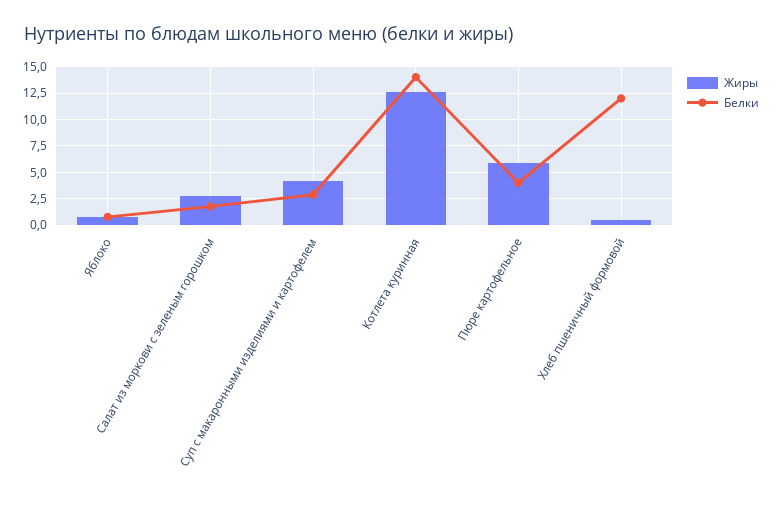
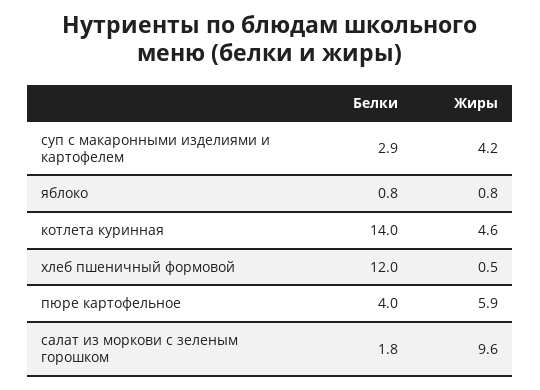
  {
    "Жиры": {
      "Яблоко": 0.8,
-     "Салат из моркови с зеленым горошком": 2.5,
+     "Салат из моркови с зеленым горошком": 9.6,
      "Суп с макаронными изделиями и картофелем": 4.2,
-     "Котлета куринная": 12.5,
+     "Котлета куринная": 4.6,
      "Пюре картофельное": 5.9,
      "Хлеб пшеничный формовой": 0.5
    },
    "Белки": {
      "Яблоко": 0.8,
      "Салат из моркови с зеленым горошком": 1.8,
      "Суп с макаронными изделиями и картофелем": 2.9,
      "Котлета куринная": 14,
      "Пюре картофельное": 4,
      "Хлеб пшеничный формовой": 12
    }
  }

